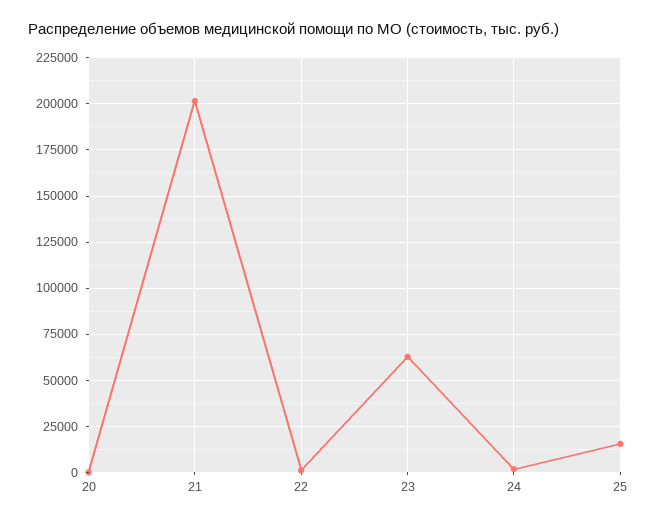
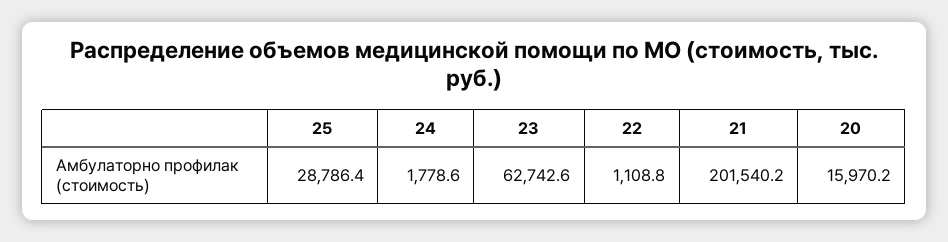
  {
-   "20": 0,
+   "20": 15970.2,
    "21": 201540.2,
    "22": 1108.8,
    "23": 62742.6,
    "24": 1778.6,
-   "25": 15000
+   "25": 28786.4
  }

